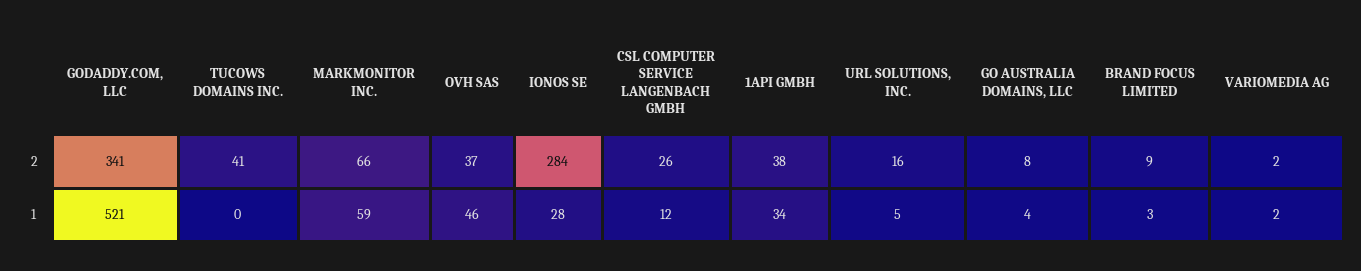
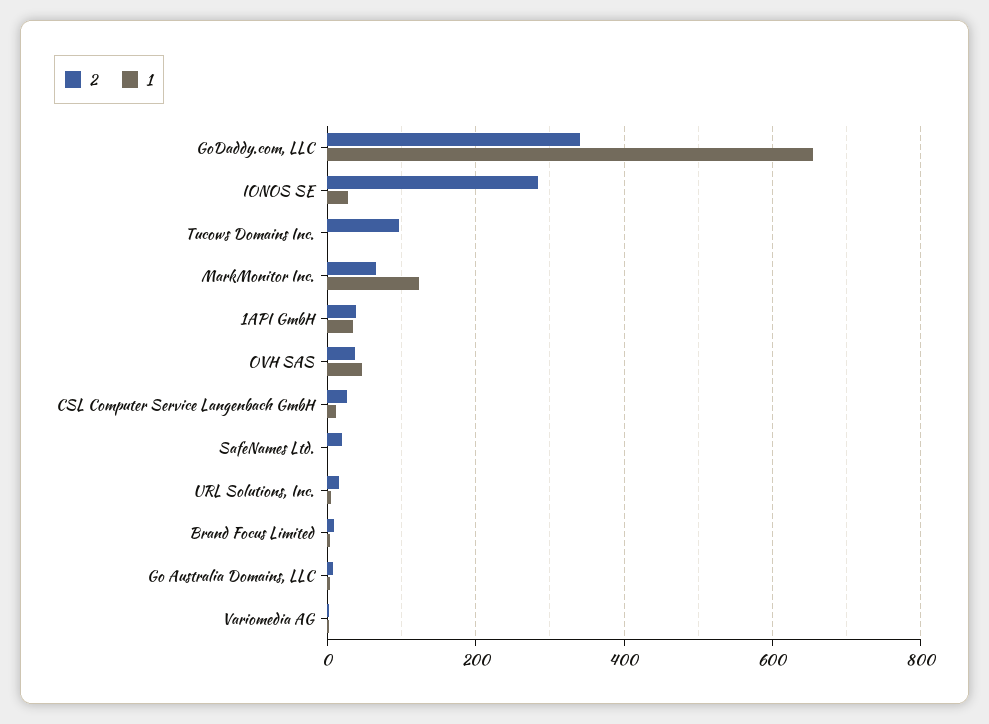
  {
    "2": {
      "GODADDY.COM, LLC": 341,
-     "TUCOWS DOMAINS INC.": 41,
+     "TUCOWS DOMAINS INC.": 100,
      "MARKMONITOR INC.": 66,
      "OVH SAS": 37,
      "IONOS SE": 284,
      "CSL COMPUTER SERVICE LANGENBACH GMBH": 26,
      "1API GMBH": 38,
      "URL SOLUTIONS, INC.": 16,
      "GO AUSTRALIA DOMAINS, LLC": 8,
      "BRAND FOCUS LIMITED": 9,
-     "VARIOMEDIA AG": 2
+     "VARIOMEDIA AG": 2,
+     "SafeNames Ltd.": 20
    },
    "1": {
-     "GODADDY.COM, LLC": 521,
+     "GODADDY.COM, LLC": 660,
      "TUCOWS DOMAINS INC.": 0,
-     "MARKMONITOR INC.": 59,
+     "MARKMONITOR INC.": 120,
      "OVH SAS": 46,
      "IONOS SE": 28,
      "CSL COMPUTER SERVICE LANGENBACH GMBH": 12,
      "1API GMBH": 34,
      "URL SOLUTIONS, INC.": 5,
      "GO AUSTRALIA DOMAINS, LLC": 4,
      "BRAND FOCUS LIMITED": 3,
-     "VARIOMEDIA AG": 2
+     "VARIOMEDIA AG": 2,
+     "SafeNames Ltd.": 0
    }
  }

